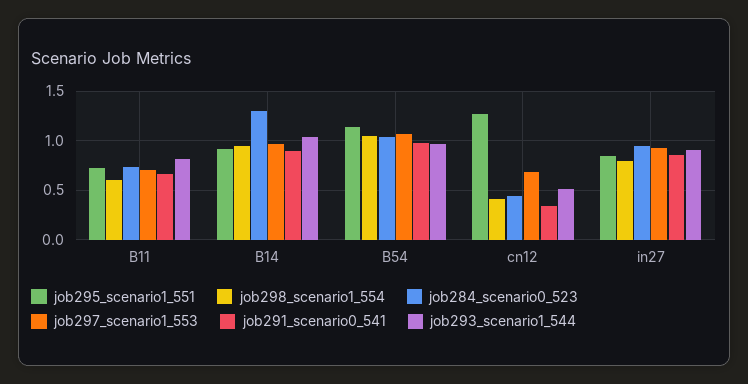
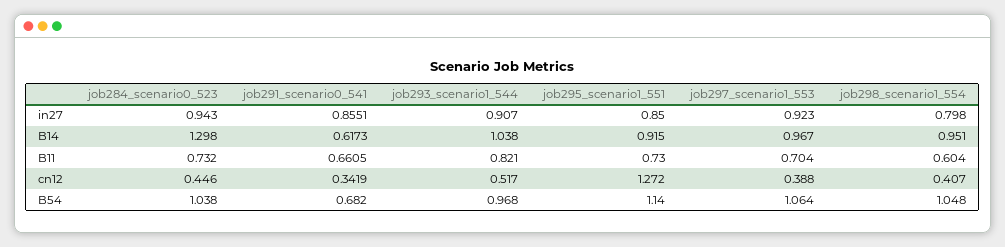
  {
    "job295_scenario1_551": {
      "B11": 0.73,
      "B14": 0.915,
      "B54": 1.14,
      "cn12": 1.272,
      "in27": 0.85
    },
    "job298_scenario1_554": {
      "B11": 0.604,
      "B14": 0.951,
      "B54": 1.048,
      "cn12": 0.407,
      "in27": 0.798
    },
    "job284_scenario0_523": {
      "B11": 0.732,
      "B14": 1.298,
      "B54": 1.038,
      "cn12": 0.446,
      "in27": 0.943
    },
    "job297_scenario1_553": {
      "B11": 0.704,
      "B14": 0.967,
      "B54": 1.064,
-     "cn12": 0.7,
+     "cn12": 0.388,
      "in27": 0.923
    },
    "job291_scenario0_541": {
      "B11": 0.6605,
-     "B14": 0.9,
+     "B14": 0.6173,
-     "B54": 1,
+     "B54": 0.682,
      "cn12": 0.3419,
      "in27": 0.8551
    },
    "job293_scenario1_544": {
      "B11": 0.821,
      "B14": 1.038,
      "B54": 0.968,
      "cn12": 0.517,
      "in27": 0.907
    }
  }

